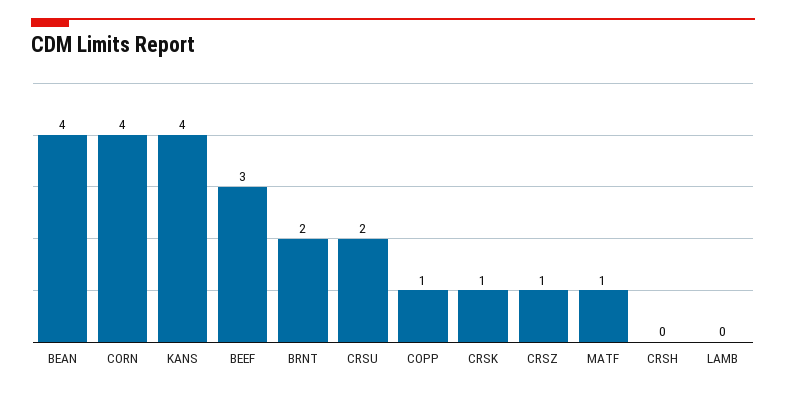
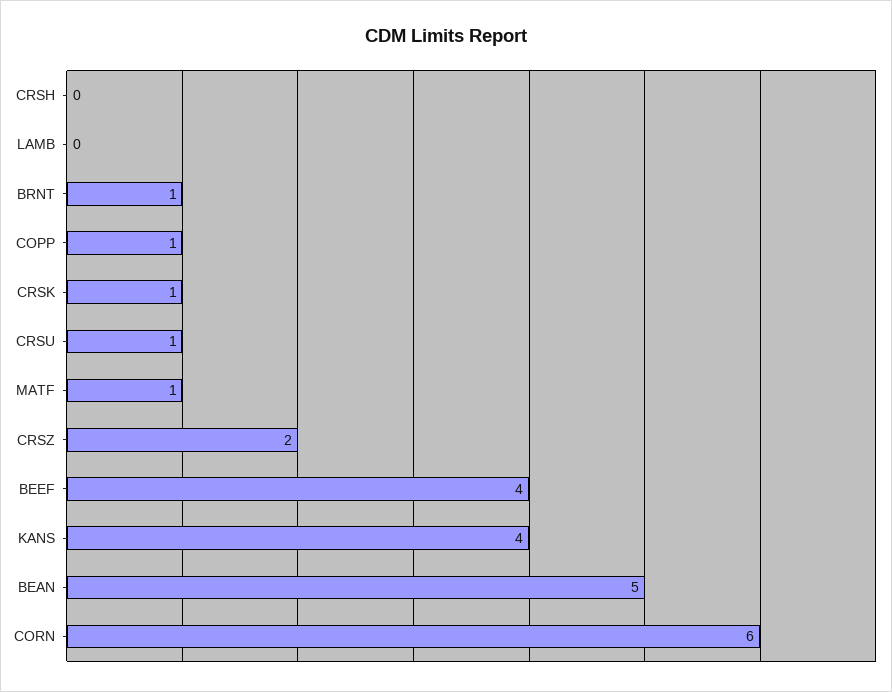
  {
-   "BEAN": 4,
+   "BEAN": 5,
-   "CORN": 4,
+   "CORN": 6,
    "KANS": 4,
-   "BEEF": 3,
+   "BEEF": 4,
-   "BRNT": 2,
+   "BRNT": 1,
-   "CRSU": 2,
+   "CRSU": 1,
    "COPP": 1,
    "CRSK": 1,
-   "CRSZ": 1,
+   "CRSZ": 2,
    "MATF": 1,
    "CRSH": 0,
    "LAMB": 0
  }

